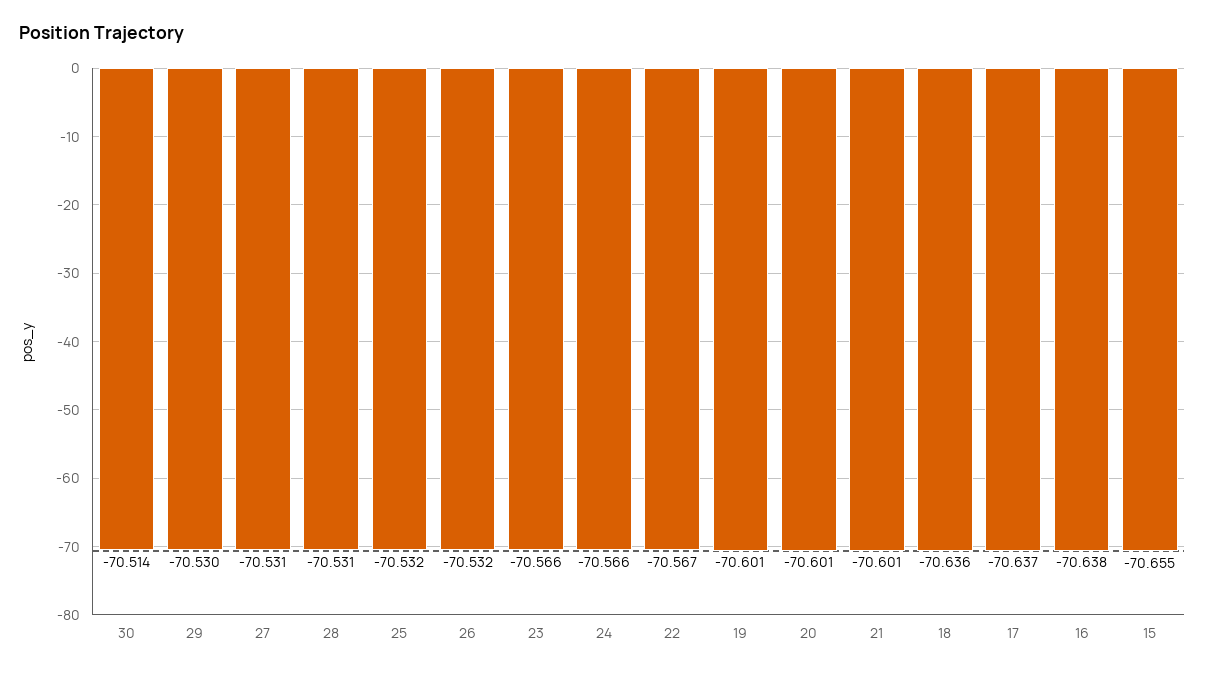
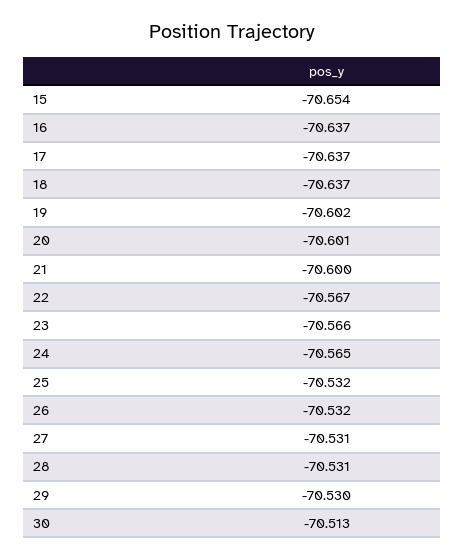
  {
-   "30": -70.514,
+   "30": -70.513,
    "29": -70.53,
    "27": -70.531,
    "28": -70.531,
    "25": -70.532,
    "26": -70.532,
    "23": -70.566,
-   "24": -70.566,
+   "24": -70.565,
    "22": -70.567,
-   "19": -70.601,
+   "19": -70.602,
    "20": -70.601,
-   "21": -70.601,
+   "21": -70.6,
-   "18": -70.636,
+   "18": -70.637,
    "17": -70.637,
-   "16": -70.638,
+   "16": -70.637,
-   "15": -70.655
+   "15": -70.654
  }

